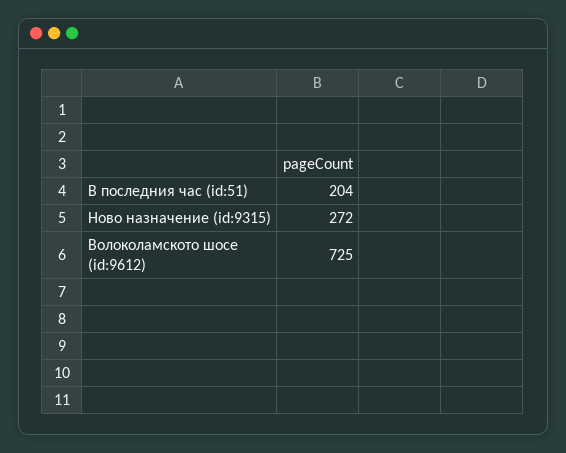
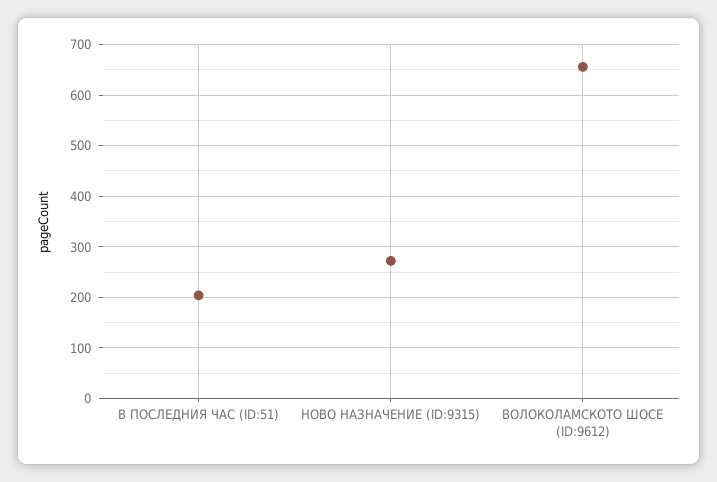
  {
    "В последния час (id:51)": 204,
    "Ново назначение (id:9315)": 272,
-   "Волоколамското шосе (id:9612)": 725
+   "Волоколамското шосе (id:9612)": 660
  }

